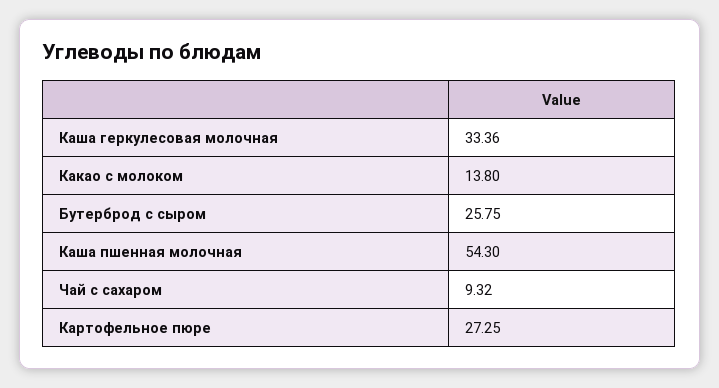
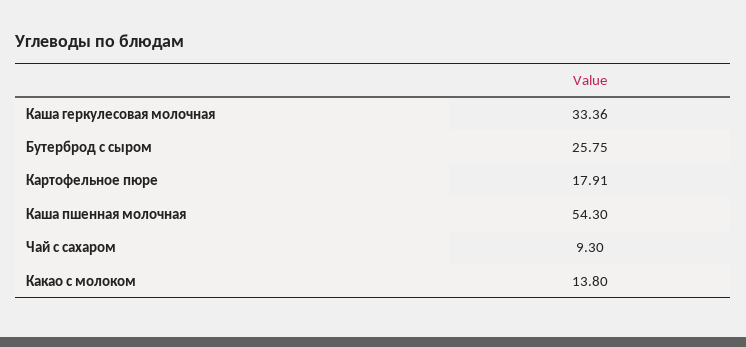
  {
    "Каша геркулесовая молочная": 33.36,
    "Какао с молоком": 13.8,
    "Бутерброд с сыром": 25.75,
    "Каша пшенная молочная": 54.3,
-   "Чай с сахаром": 9.32,
+   "Чай с сахаром": 9.3,
-   "Картофельное пюре": 27.25
+   "Картофельное пюре": 17.91
  }

